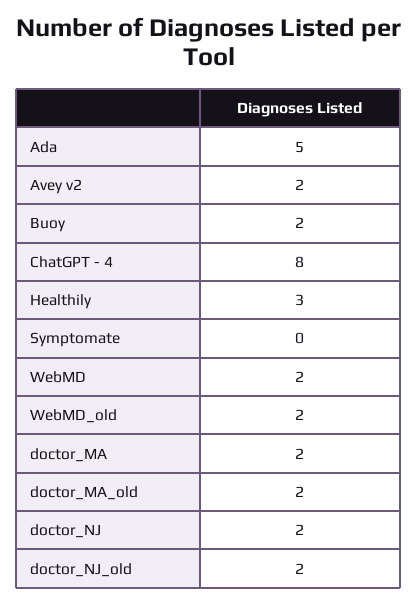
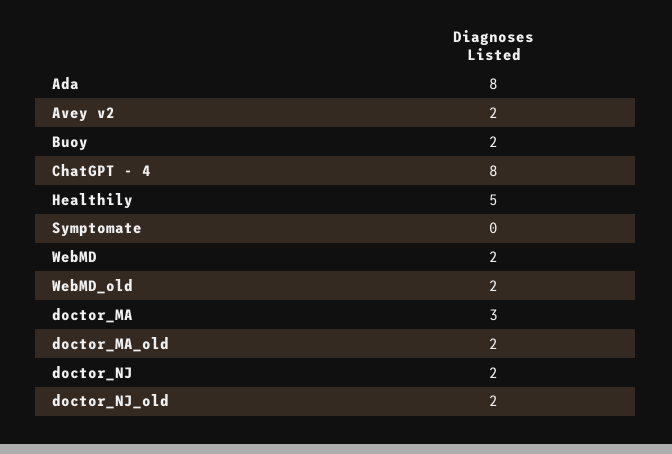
  {
-   "Ada": 5,
+   "Ada": 8,
    "Avey v2": 2,
    "Buoy": 2,
    "ChatGPT - 4": 8,
-   "Healthily": 3,
+   "Healthily": 5,
    "Symptomate": 0,
    "WebMD": 2,
    "WebMD_old": 2,
-   "doctor_MA": 2,
+   "doctor_MA": 3,
    "doctor_MA_old": 2,
    "doctor_NJ": 2,
    "doctor_NJ_old": 2
  }

